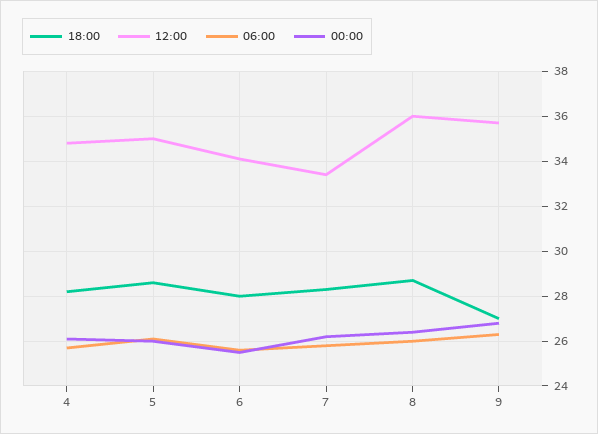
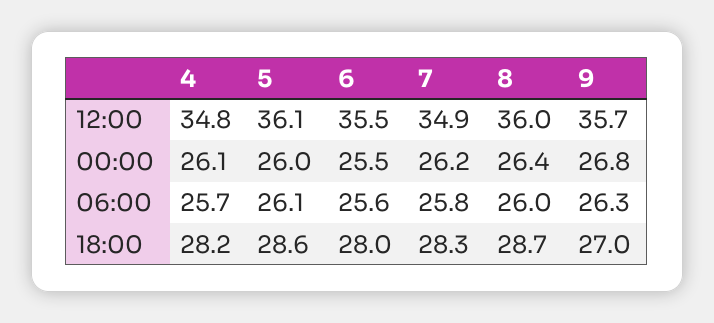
  {
    "18:00": {
      "4": 28.2,
      "5": 28.6,
      "6": 28,
      "7": 28.3,
      "8": 28.7,
      "9": 27
    },
    "12:00": {
      "4": 34.8,
-     "5": 35,
+     "5": 36.1,
-     "6": 34,
+     "6": 35.5,
-     "7": 33.5,
+     "7": 34.9,
      "8": 36,
      "9": 35.7
    },
    "06:00": {
      "4": 25.7,
      "5": 26.1,
      "6": 25.6,
      "7": 25.8,
      "8": 26,
      "9": 26.3
    },
    "00:00": {
      "4": 26.1,
      "5": 26,
      "6": 25.5,
      "7": 26.2,
      "8": 26.4,
      "9": 26.8
    }
  }

